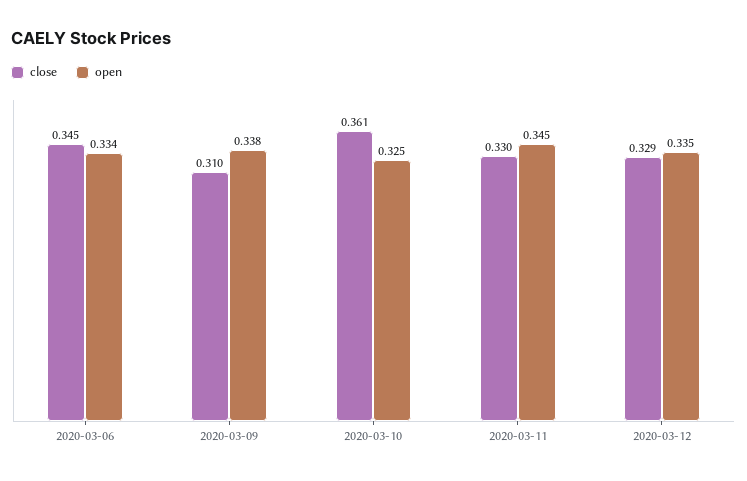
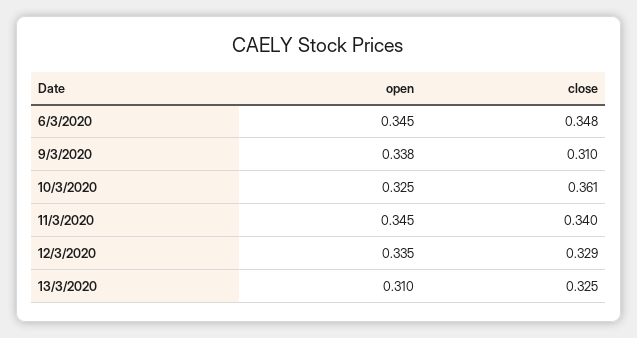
  {
    "close": {
-     "2020-03-06": 0.345,
+     "2020-03-06": 0.348,
      "2020-03-09": 0.31,
      "2020-03-10": 0.361,
-     "2020-03-11": 0.33,
+     "2020-03-11": 0.34,
-     "2020-03-12": 0.329
+     "2020-03-12": 0.329,
+     "13/3/2020": 0.325
    },
    "open": {
-     "2020-03-06": 0.334,
+     "2020-03-06": 0.345,
      "2020-03-09": 0.338,
      "2020-03-10": 0.325,
      "2020-03-11": 0.345,
-     "2020-03-12": 0.335
+     "2020-03-12": 0.335,
+     "13/3/2020": 0.31
    }
  }

